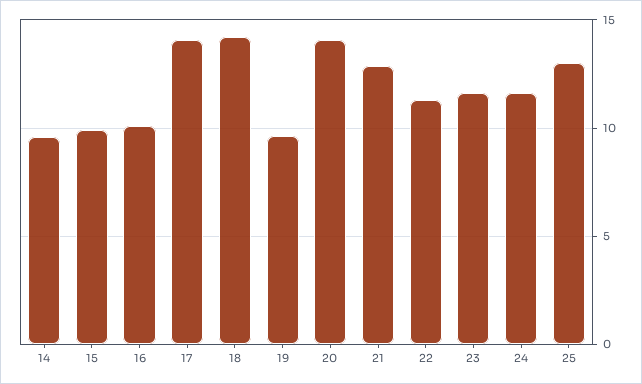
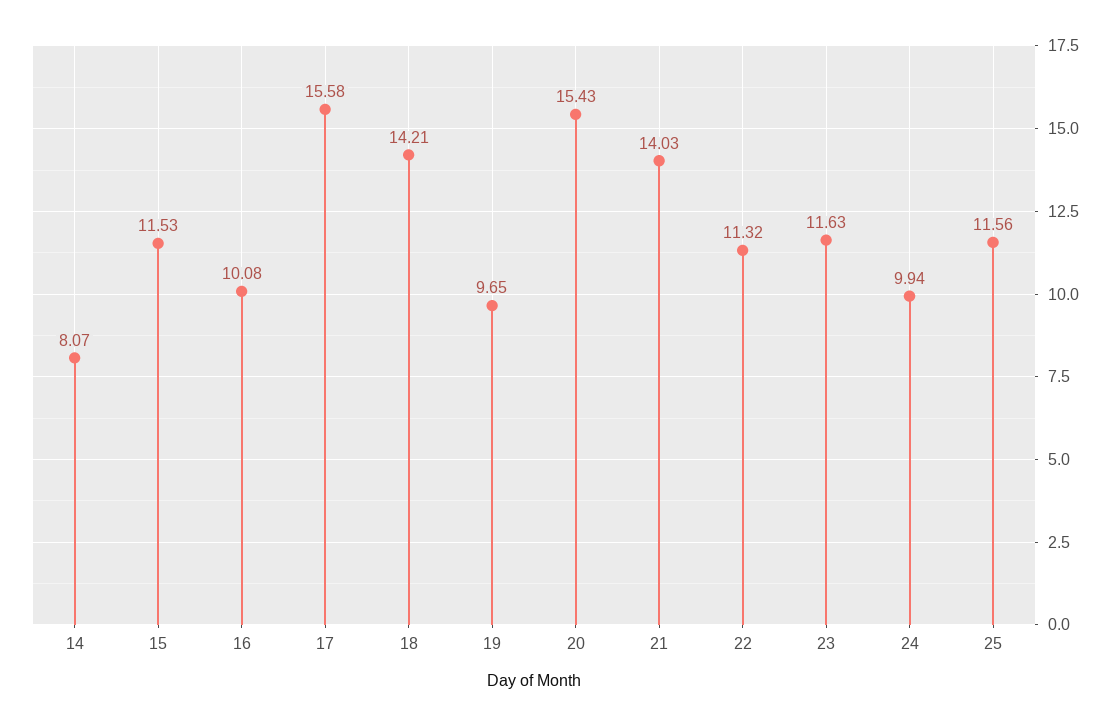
  {
-   "14": 9.5,
+   "14": 8.07,
-   "15": 10,
+   "15": 11.53,
    "16": 10.08,
-   "17": 14,
+   "17": 15.58,
    "18": 14.21,
    "19": 9.65,
-   "20": 14,
+   "20": 15.43,
-   "21": 13,
+   "21": 14.03,
    "22": 11.32,
    "23": 11.63,
-   "24": 11.5,
+   "24": 9.94,
-   "25": 13
+   "25": 11.56
  }

